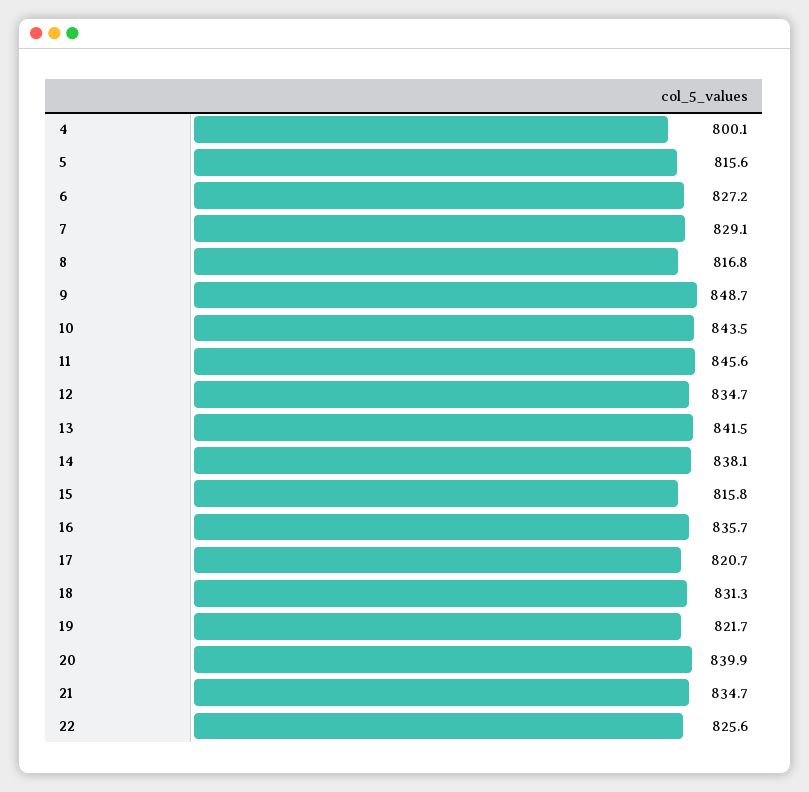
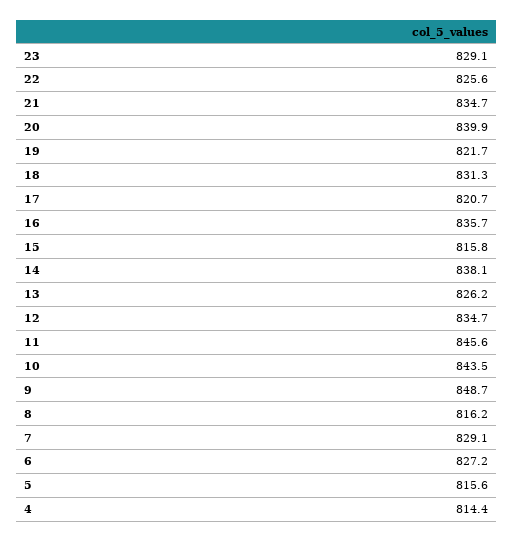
  {
-   "4": 800.1,
+   "4": 814.4,
    "5": 815.6,
    "6": 827.2,
    "7": 829.1,
-   "8": 816.8,
+   "8": 816.2,
    "9": 848.7,
    "10": 843.5,
    "11": 845.6,
    "12": 834.7,
-   "13": 841.5,
+   "13": 826.2,
    "14": 838.1,
    "15": 815.8,
    "16": 835.7,
    "17": 820.7,
    "18": 831.3,
    "19": 821.7,
    "20": 839.9,
    "21": 834.7,
-   "22": 825.6
+   "22": 825.6,
+   "23": 829.1
  }

